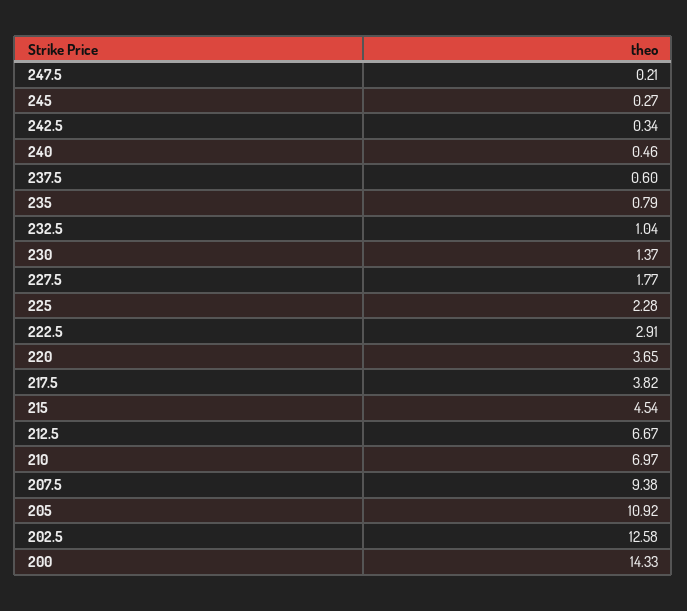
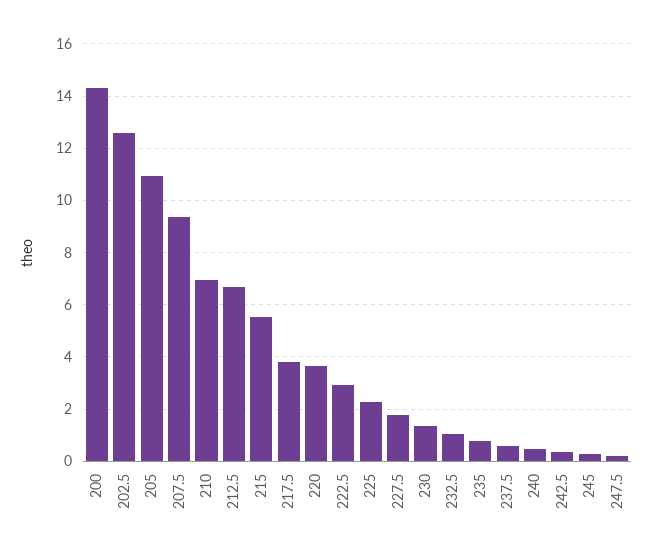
  {
    "247.5": 0.21,
    "245": 0.27,
    "242.5": 0.34,
    "240": 0.46,
    "237.5": 0.6,
    "235": 0.79,
    "232.5": 1.04,
    "230": 1.37,
    "227.5": 1.77,
    "225": 2.28,
    "222.5": 2.91,
    "220": 3.65,
    "217.5": 3.82,
-   "215": 4.54,
+   "215": 5.5,
    "212.5": 6.67,
    "210": 6.97,
    "207.5": 9.38,
    "205": 10.92,
    "202.5": 12.58,
    "200": 14.33
  }

